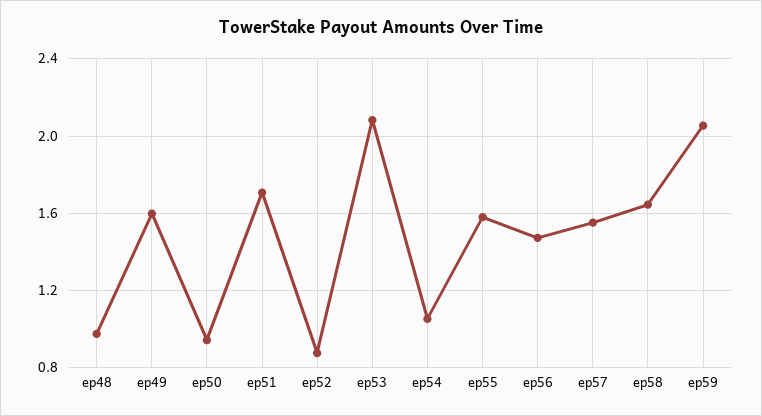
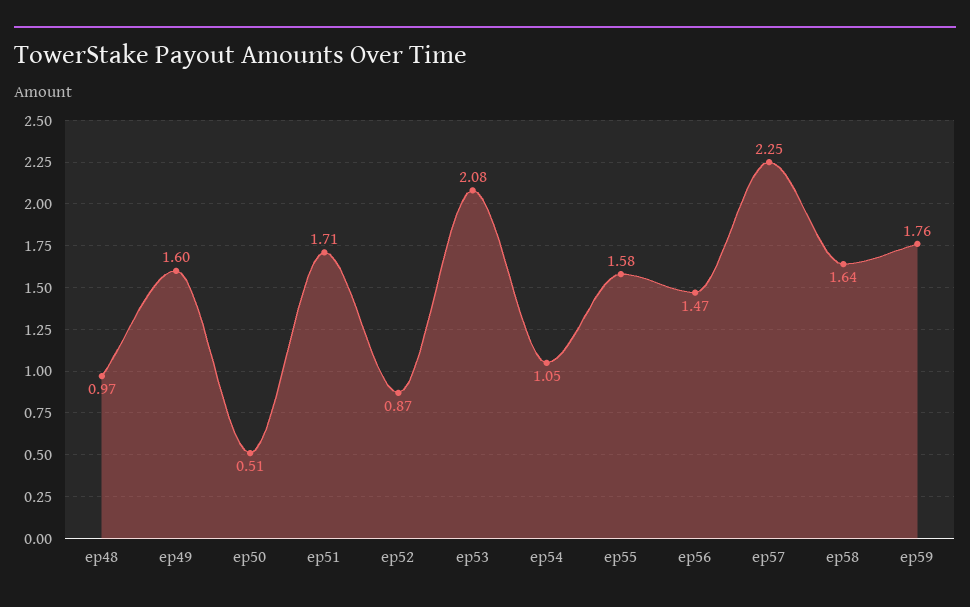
  {
    "ep48": 0.97,
    "ep49": 1.6,
-   "ep50": 0.95,
+   "ep50": 0.51,
    "ep51": 1.71,
    "ep52": 0.87,
    "ep53": 2.08,
    "ep54": 1.05,
    "ep55": 1.58,
    "ep56": 1.47,
-   "ep57": 1.55,
+   "ep57": 2.25,
    "ep58": 1.64,
-   "ep59": 2.05
+   "ep59": 1.76
  }

